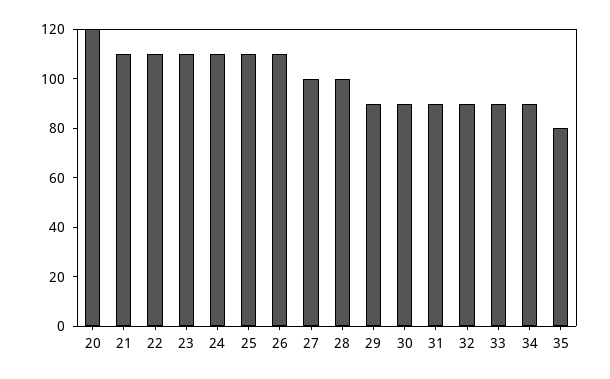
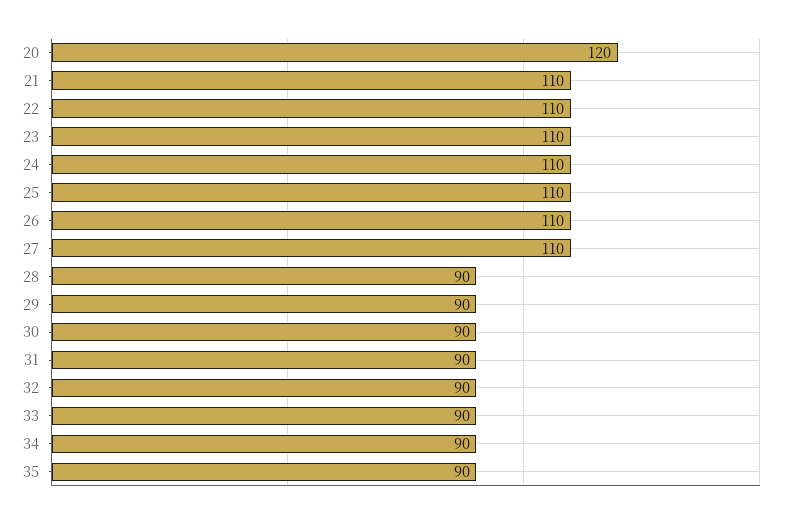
  {
    "20": 120,
    "21": 110,
    "22": 110,
    "23": 110,
    "24": 110,
    "25": 110,
    "26": 110,
-   "27": 100,
+   "27": 110,
-   "28": 100,
+   "28": 90,
    "29": 90,
    "30": 90,
    "31": 90,
    "32": 90,
    "33": 90,
    "34": 90,
-   "35": 80
+   "35": 90
  }

